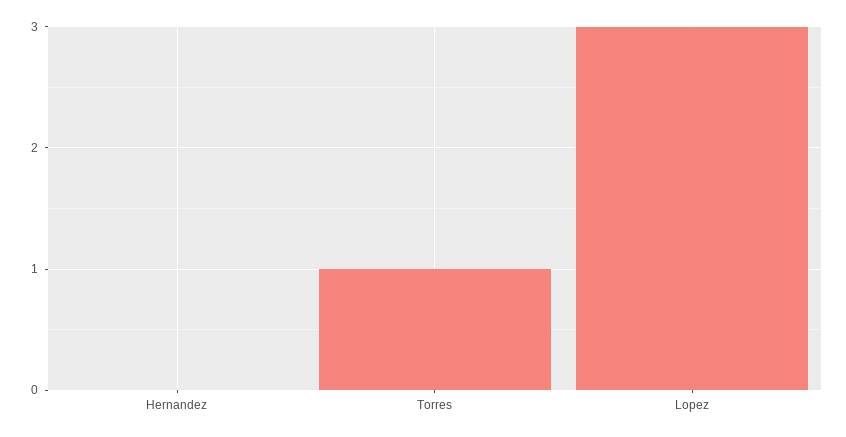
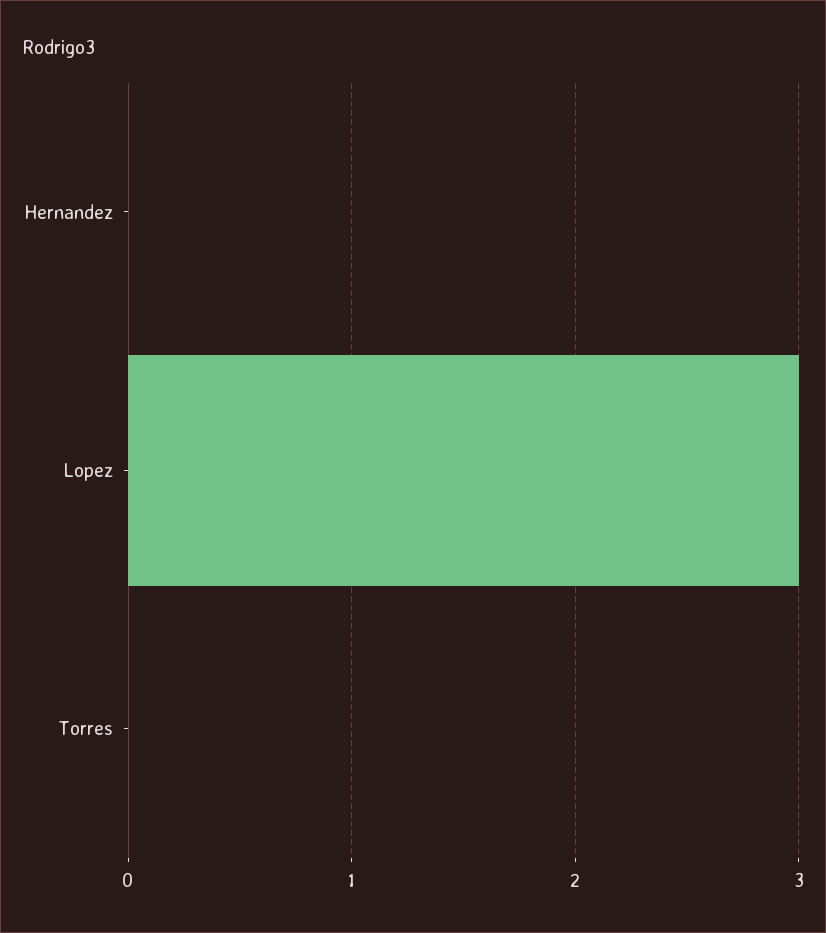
  {
    "Hernandez": 0,
-   "Torres": 1,
+   "Torres": 0,
    "Lopez": 3
  }

